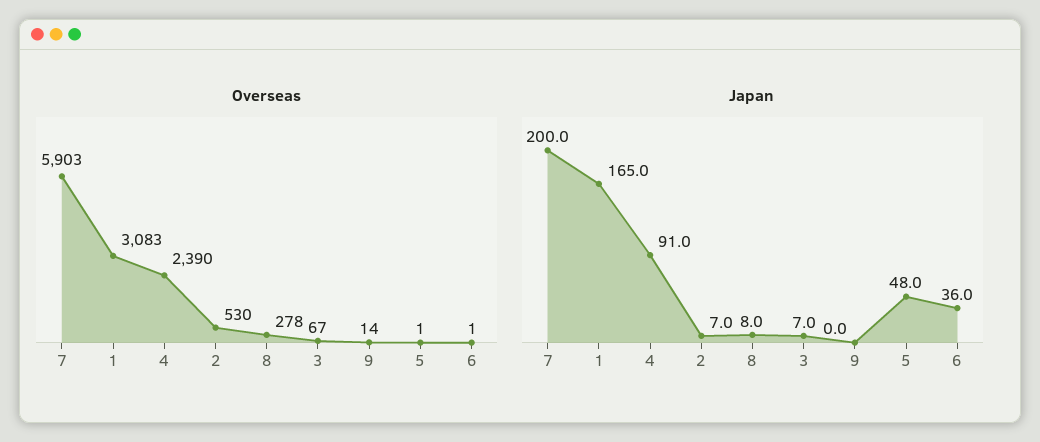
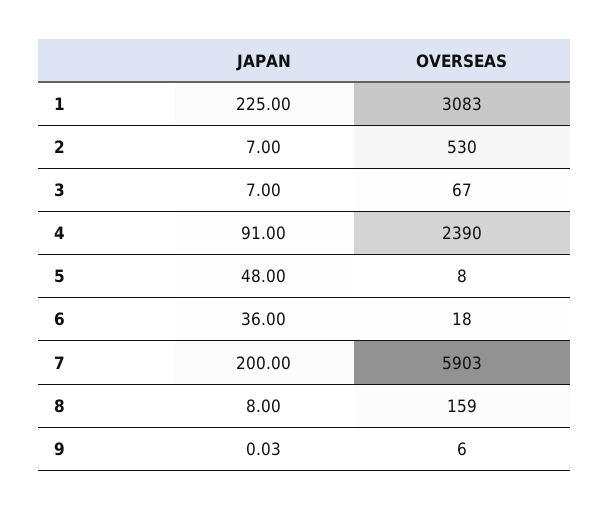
  {
    "Overseas": {
      "7": 5903,
      "1": 3083,
      "4": 2390,
      "2": 530,
-     "8": 278,
+     "8": 159,
      "3": 67,
-     "9": 14,
+     "9": 6,
-     "5": 1,
+     "5": 8,
-     "6": 1
+     "6": 18
    },
    "Japan": {
      "7": 200,
-     "1": 165,
+     "1": 225,
      "4": 91,
      "2": 7,
      "8": 8,
      "3": 7,
      "9": 0.03,
      "5": 48,
      "6": 36
    }
  }

